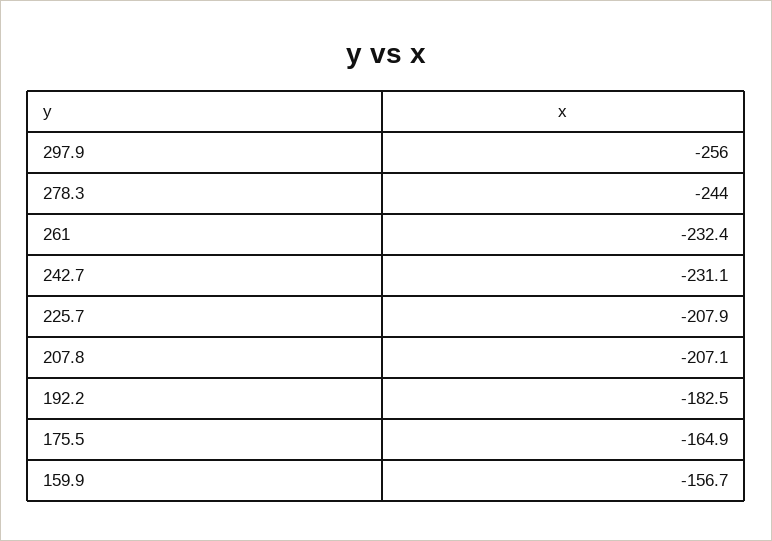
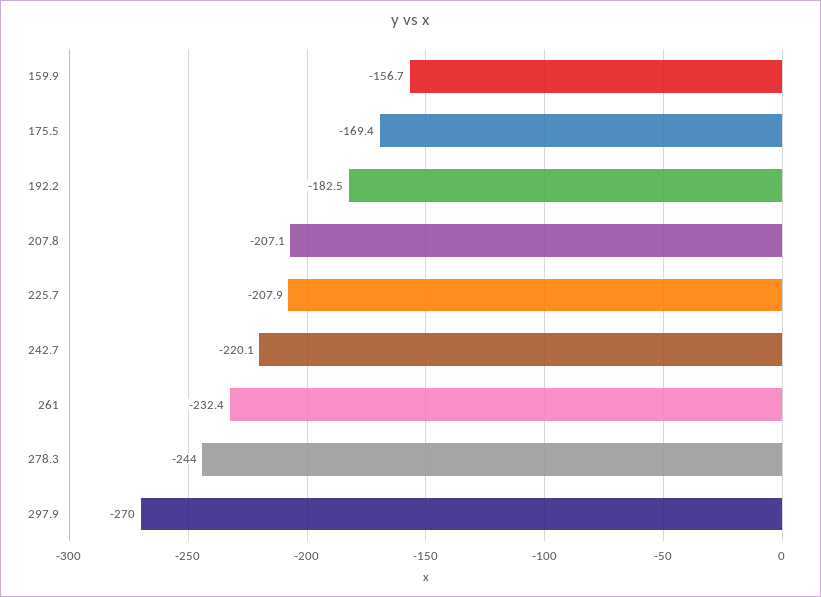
  {
-   "297.9": -256,
+   "297.9": -270,
    "278.3": -244,
    "261": -232.4,
-   "242.7": -231.1,
+   "242.7": -220.1,
    "225.7": -207.9,
    "207.8": -207.1,
    "192.2": -182.5,
-   "175.5": -164.9,
+   "175.5": -169.4,
    "159.9": -156.7
  }

